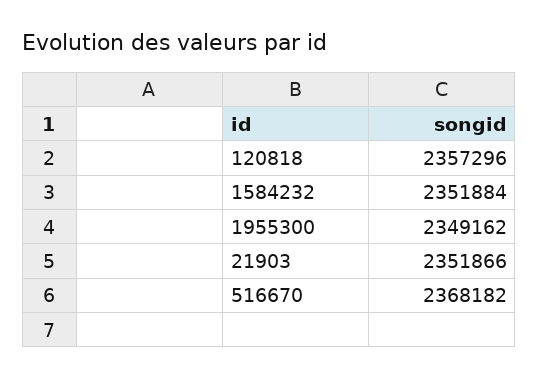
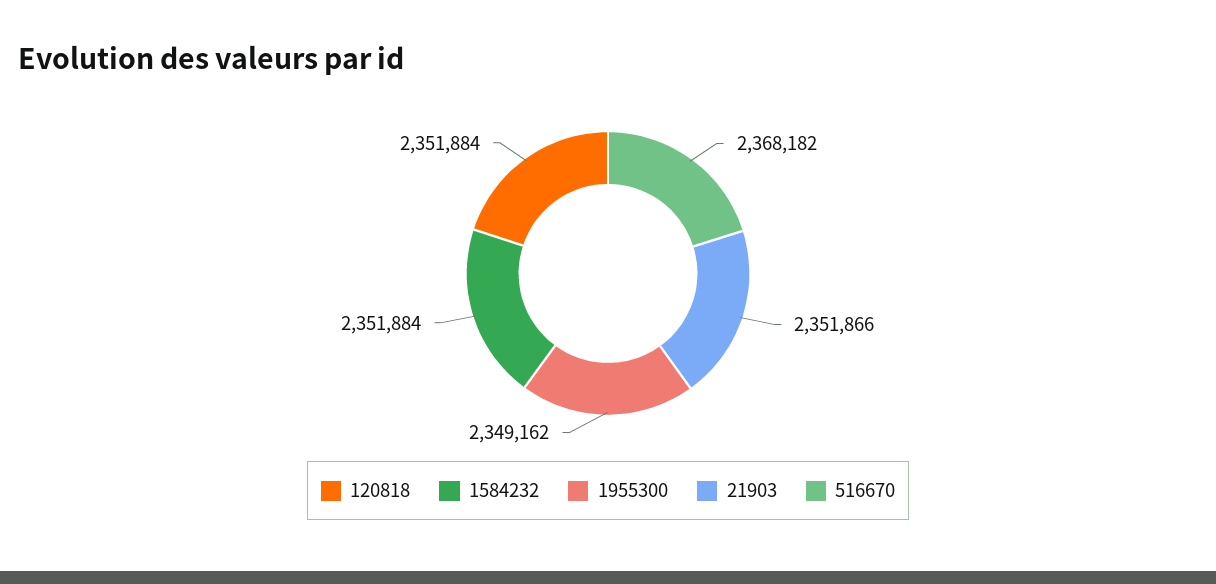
  {
-   "120818": 2357296,
+   "120818": 2351884,
    "1584232": 2351884,
    "1955300": 2349162,
    "21903": 2351866,
    "516670": 2368182
  }

